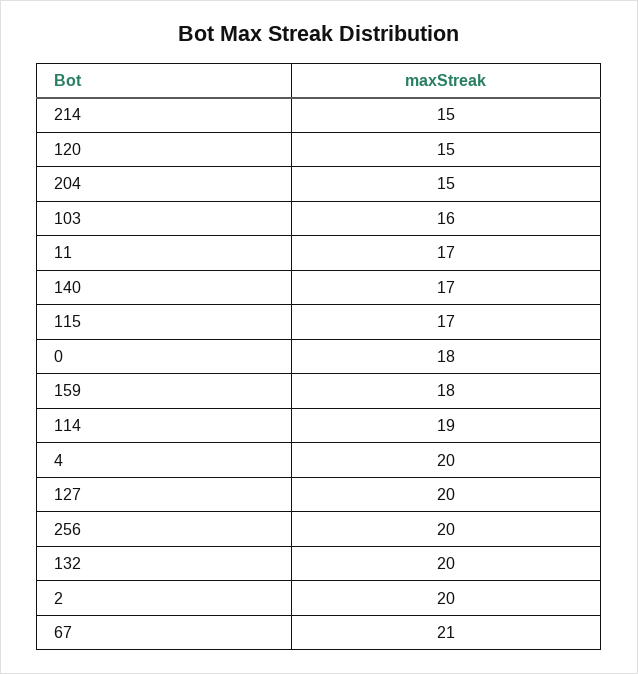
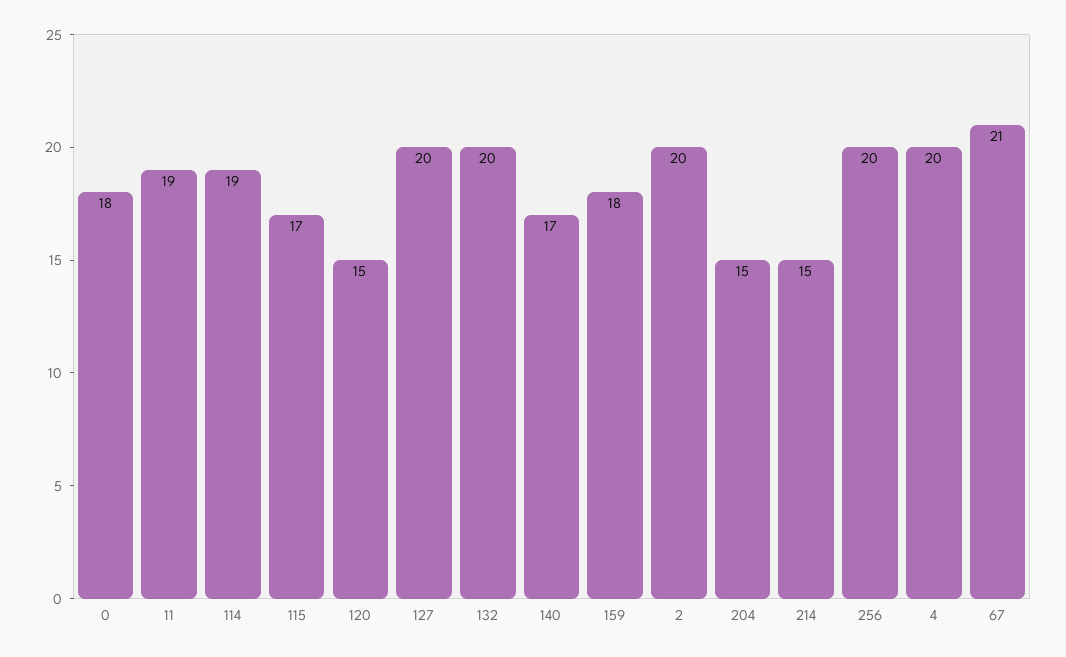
  {
    "214": 15,
    "120": 15,
    "204": 15,
-   "103": 16,
-   "11": 17,
+   "11": 19,
    "140": 17,
    "115": 17,
    "0": 18,
    "159": 18,
    "114": 19,
    "4": 20,
    "127": 20,
    "256": 20,
    "132": 20,
    "2": 20,
    "67": 21
  }

